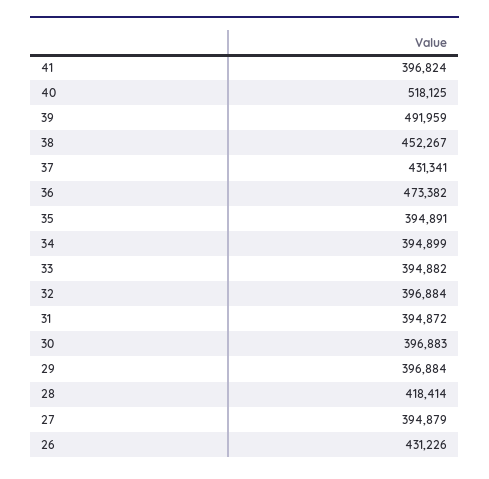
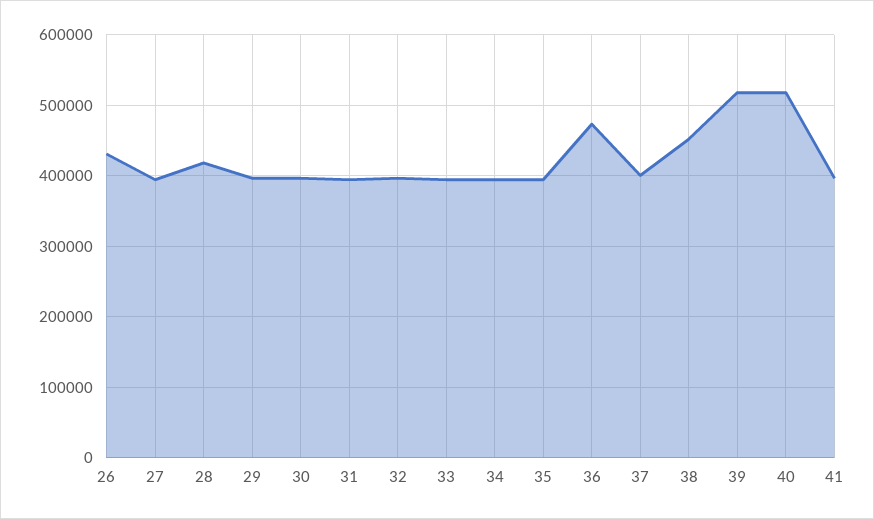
  {
    "41": 396824,
    "40": 518125,
-   "39": 491959,
+   "39": 520000,
    "38": 452267,
-   "37": 431341,
+   "37": 400000,
    "36": 473382,
    "35": 394891,
    "34": 394899,
    "33": 394882,
    "32": 396884,
    "31": 394872,
    "30": 396883,
    "29": 396884,
    "28": 418414,
    "27": 394879,
    "26": 431226
  }

